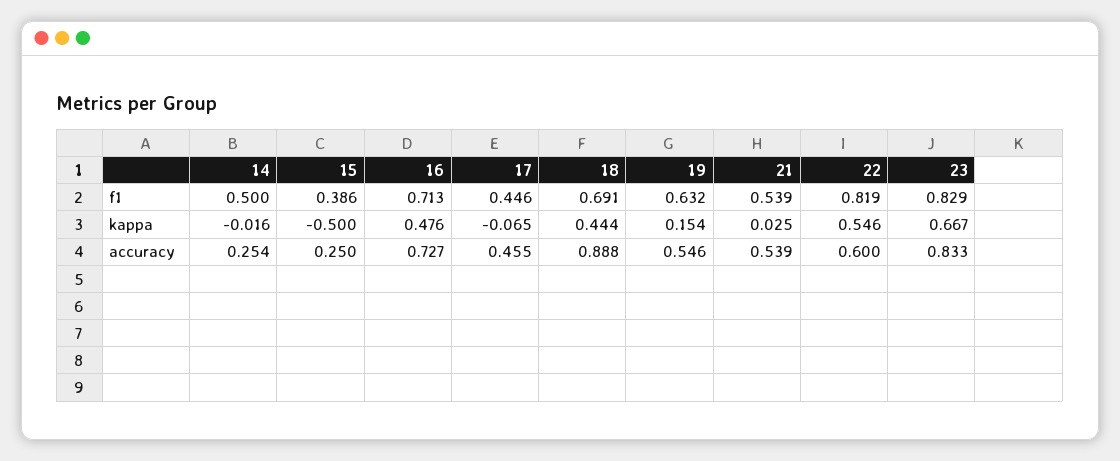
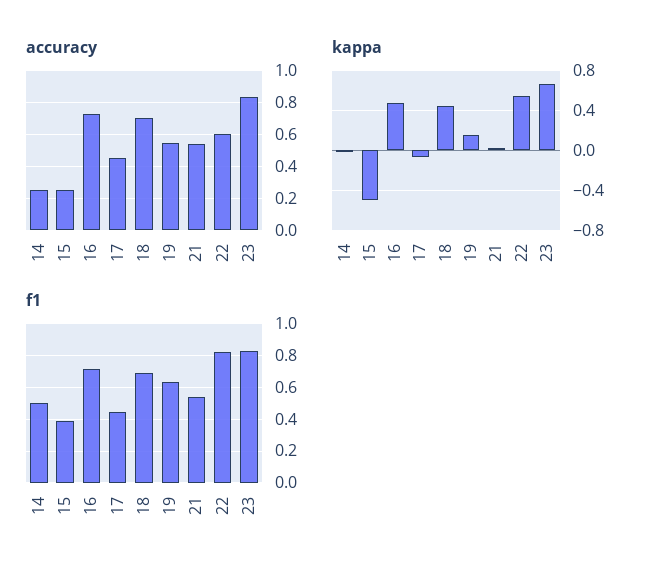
  {
    "f1": {
      "14": 0.5,
      "15": 0.386,
      "16": 0.713,
      "17": 0.446,
      "18": 0.691,
      "19": 0.632,
      "21": 0.539,
      "22": 0.819,
      "23": 0.829
    },
    "kappa": {
      "14": -0.016,
      "15": -0.5,
      "16": 0.476,
      "17": -0.065,
      "18": 0.444,
      "19": 0.154,
      "21": 0.025,
      "22": 0.546,
      "23": 0.667
    },
    "accuracy": {
      "14": 0.254,
      "15": 0.25,
      "16": 0.727,
      "17": 0.455,
-     "18": 0.888,
+     "18": 0.7,
      "19": 0.546,
      "21": 0.539,
      "22": 0.6,
      "23": 0.833
    }
  }

